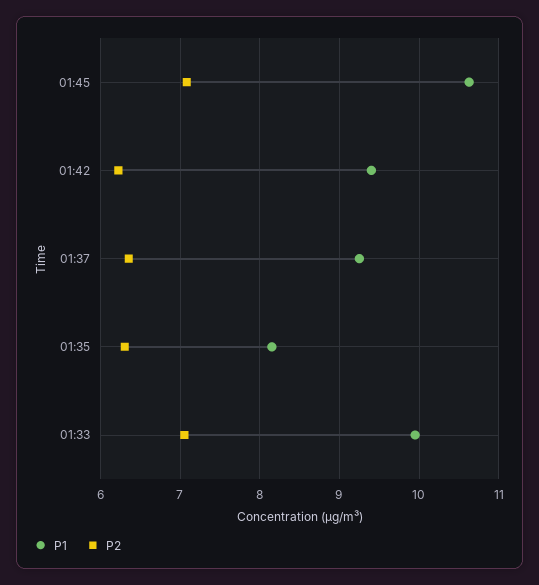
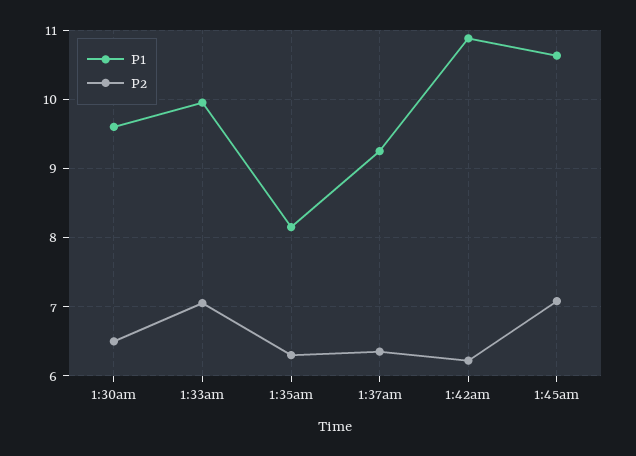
  {
    "P1": {
      "01:45": 10.6,
-     "01:42": 9.4,
+     "01:42": 10.9,
      "01:37": 9.3,
      "01:35": 8.2,
-     "01:33": 10
+     "01:33": 10,
+     "1:30am": 9.6
    },
    "P2": {
      "01:45": 7.1,
      "01:42": 6.2,
      "01:37": 6.4,
      "01:35": 6.3,
-     "01:33": 7.1
+     "01:33": 7.1,
+     "1:30am": 6.5
    }
  }

